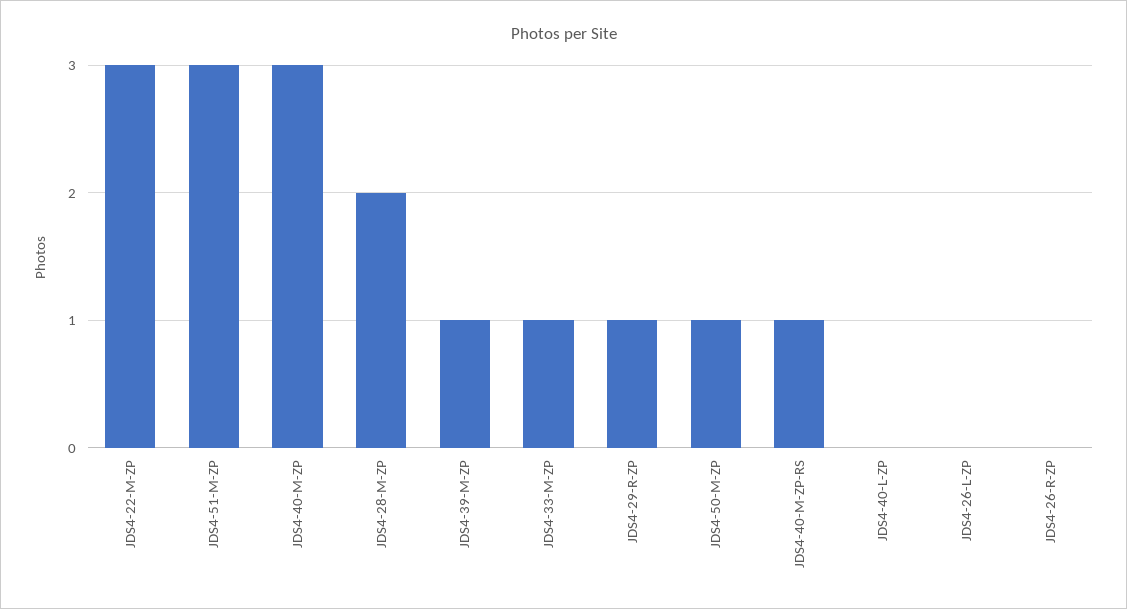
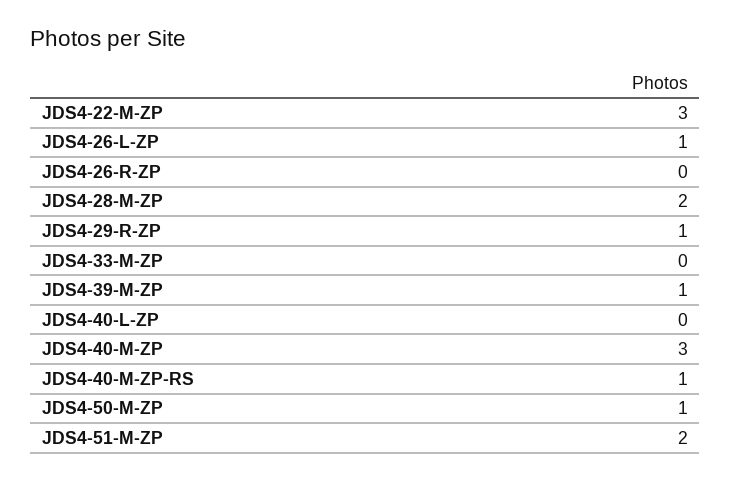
  {
    "JDS4-22-M-ZP": 3,
-   "JDS4-51-M-ZP": 3,
+   "JDS4-51-M-ZP": 2,
    "JDS4-40-M-ZP": 3,
    "JDS4-28-M-ZP": 2,
    "JDS4-39-M-ZP": 1,
-   "JDS4-33-M-ZP": 1,
+   "JDS4-33-M-ZP": 0,
    "JDS4-29-R-ZP": 1,
    "JDS4-50-M-ZP": 1,
    "JDS4-40-M-ZP-RS": 1,
    "JDS4-40-L-ZP": 0,
-   "JDS4-26-L-ZP": 0,
+   "JDS4-26-L-ZP": 1,
    "JDS4-26-R-ZP": 0
  }

